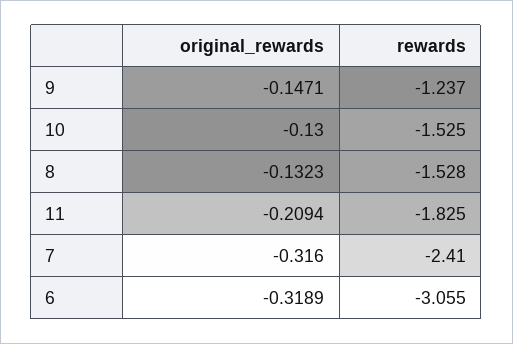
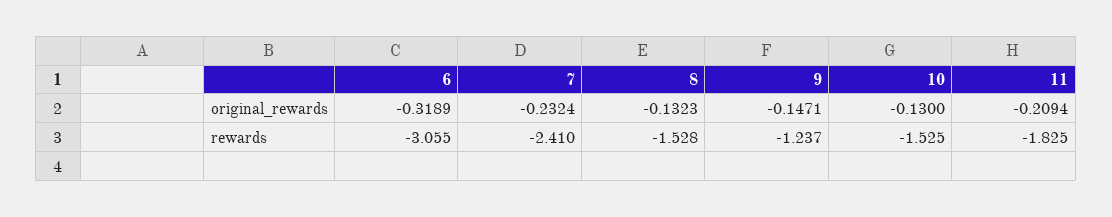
  {
    "original_rewards": {
      "9": -0.1471,
      "10": -0.13,
      "8": -0.1323,
      "11": -0.2094,
-     "7": -0.316,
+     "7": -0.2324,
      "6": -0.3189
    },
    "rewards": {
      "9": -1.237,
      "10": -1.525,
      "8": -1.528,
      "11": -1.825,
      "7": -2.41,
      "6": -3.055
    }
  }

